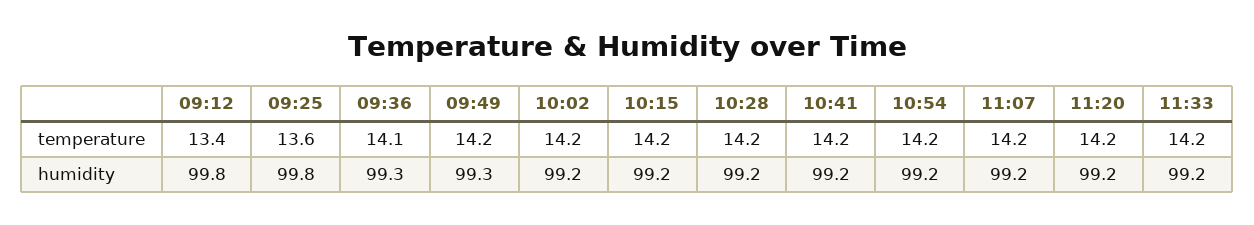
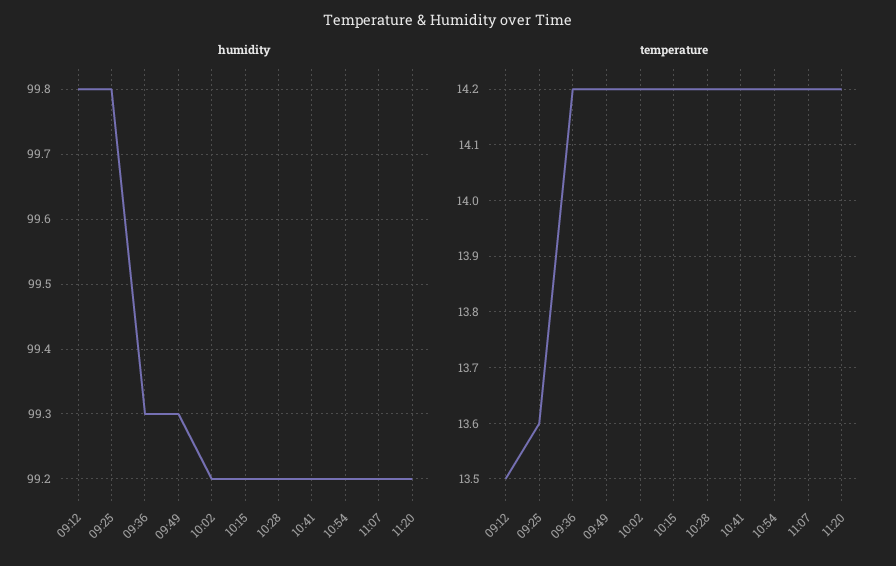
  {
    "temperature": {
-     "09:12": 13.4,
+     "09:12": 13.5,
      "09:25": 13.6,
-     "09:36": 14.1,
+     "09:36": 14.2,
      "09:49": 14.2,
      "10:02": 14.2,
      "10:15": 14.2,
      "10:28": 14.2,
      "10:41": 14.2,
      "10:54": 14.2,
      "11:07": 14.2,
-     "11:20": 14.2,
+     "11:20": 14.2
-     "11:33": 14.2
    },
    "humidity": {
      "09:12": 99.8,
      "09:25": 99.8,
      "09:36": 99.3,
      "09:49": 99.3,
      "10:02": 99.2,
      "10:15": 99.2,
      "10:28": 99.2,
      "10:41": 99.2,
      "10:54": 99.2,
      "11:07": 99.2,
-     "11:20": 99.2,
+     "11:20": 99.2
-     "11:33": 99.2
    }
  }

